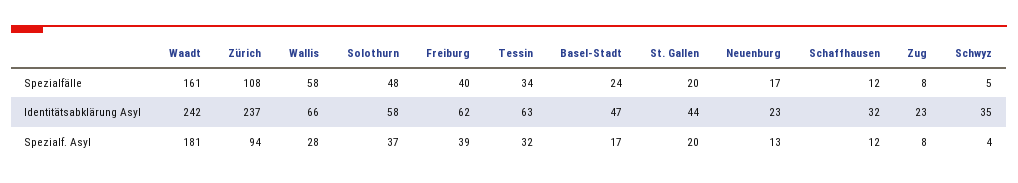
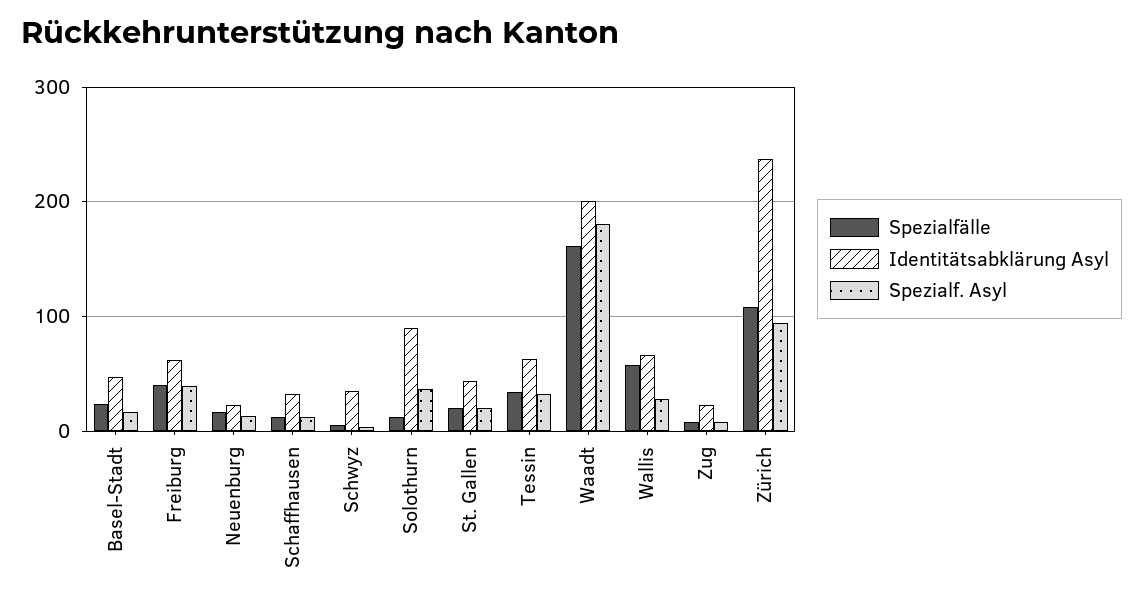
  {
    "Spezialfälle": {
      "Waadt": 161,
      "Zürich": 108,
      "Wallis": 58,
-     "Solothurn": 48,
+     "Solothurn": 10,
      "Freiburg": 40,
      "Tessin": 34,
      "Basel-Stadt": 24,
      "St. Gallen": 20,
      "Neuenburg": 17,
      "Schaffhausen": 12,
      "Zug": 8,
      "Schwyz": 5
    },
    "Identitätsabklärung Asyl": {
-     "Waadt": 242,
+     "Waadt": 200,
      "Zürich": 237,
      "Wallis": 66,
-     "Solothurn": 58,
+     "Solothurn": 90,
      "Freiburg": 62,
      "Tessin": 63,
      "Basel-Stadt": 47,
      "St. Gallen": 44,
      "Neuenburg": 23,
      "Schaffhausen": 32,
      "Zug": 23,
      "Schwyz": 35
    },
    "Spezialf. Asyl": {
      "Waadt": 181,
      "Zürich": 94,
      "Wallis": 28,
      "Solothurn": 37,
      "Freiburg": 39,
      "Tessin": 32,
      "Basel-Stadt": 17,
      "St. Gallen": 20,
      "Neuenburg": 13,
      "Schaffhausen": 12,
      "Zug": 8,
      "Schwyz": 4
    }
  }

